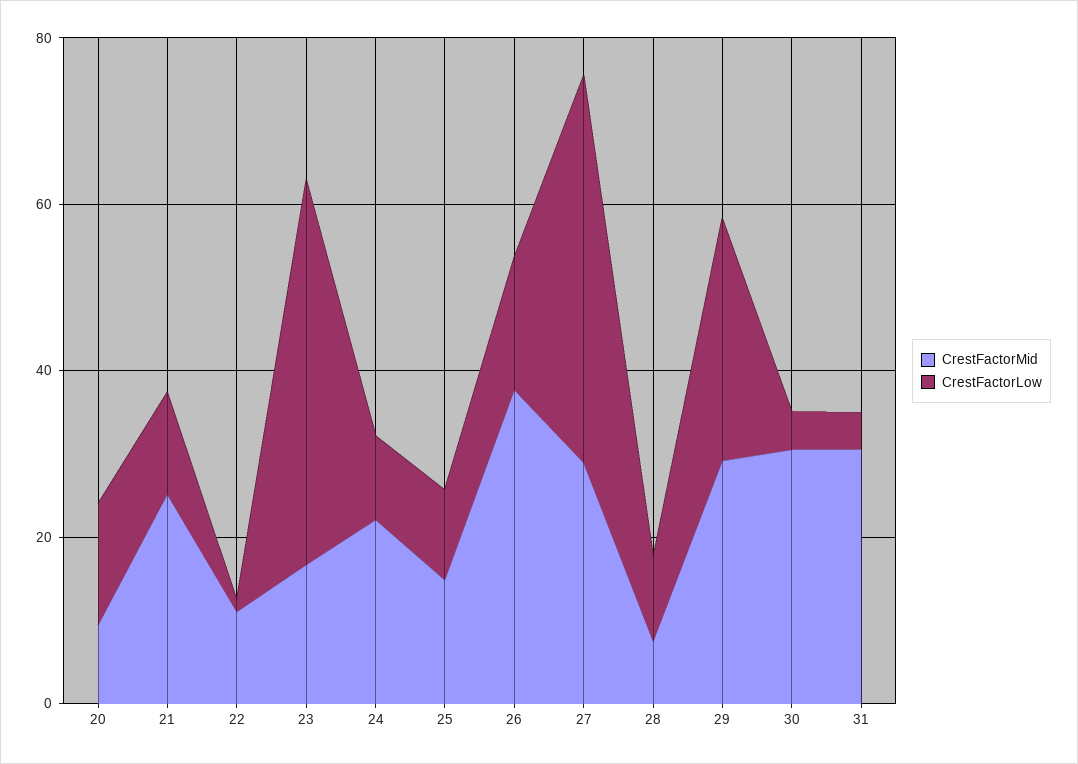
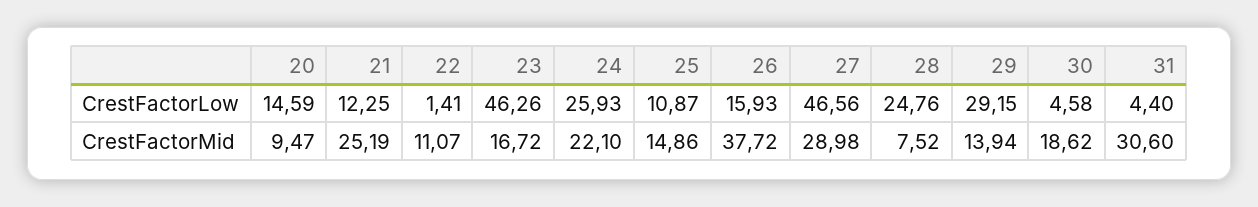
  {
    "CrestFactorMid": {
      "20": 9.47,
      "21": 25.19,
      "22": 11.07,
      "23": 16.72,
      "24": 22.1,
      "25": 14.86,
      "26": 37.72,
      "27": 28.98,
      "28": 7.52,
-     "29": 30,
+     "29": 13.94,
-     "30": 30,
+     "30": 18.62,
      "31": 30.6
    },
    "CrestFactorLow": {
      "20": 14.59,
      "21": 12.25,
      "22": 1.41,
      "23": 46.26,
-     "24": 10,
+     "24": 25.93,
      "25": 10.87,
      "26": 15.93,
      "27": 46.56,
-     "28": 10,
+     "28": 24.76,
      "29": 29.15,
      "30": 4.58,
      "31": 4.4
    }
  }

